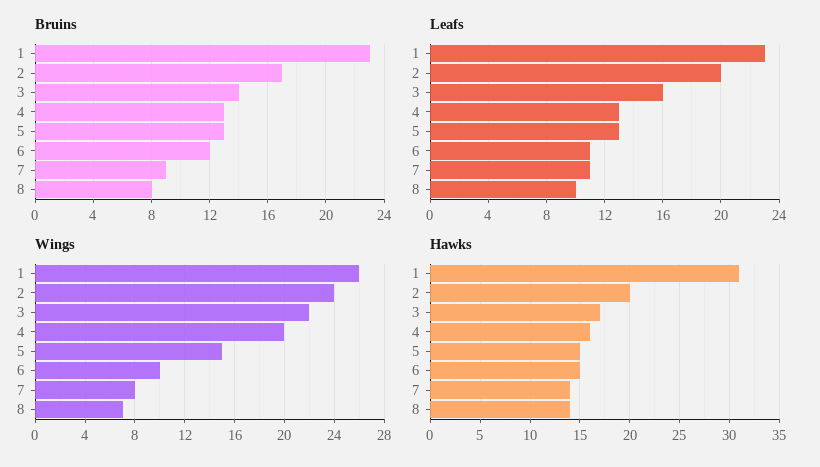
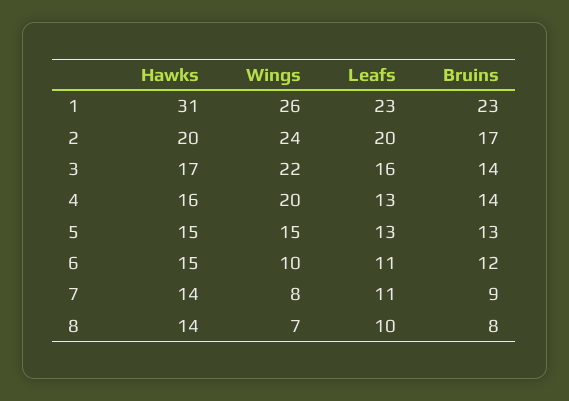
  {
    "Bruins": {
      "1": 23,
      "2": 17,
      "3": 14,
-     "4": 13,
+     "4": 14,
      "5": 13,
      "6": 12,
      "7": 9,
      "8": 8
    },
    "Leafs": {
      "1": 23,
      "2": 20,
      "3": 16,
      "4": 13,
      "5": 13,
      "6": 11,
      "7": 11,
      "8": 10
    },
    "Wings": {
      "1": 26,
      "2": 24,
      "3": 22,
      "4": 20,
      "5": 15,
      "6": 10,
      "7": 8,
      "8": 7
    },
    "Hawks": {
      "1": 31,
      "2": 20,
      "3": 17,
      "4": 16,
      "5": 15,
      "6": 15,
      "7": 14,
      "8": 14
    }
  }

